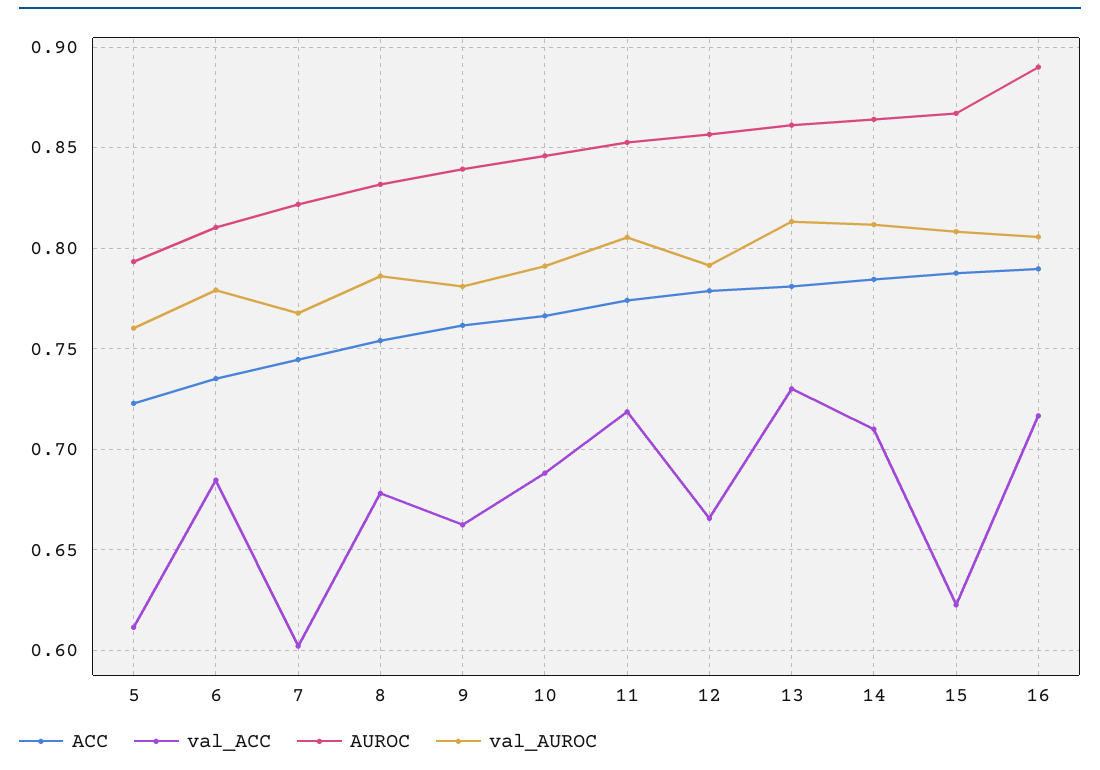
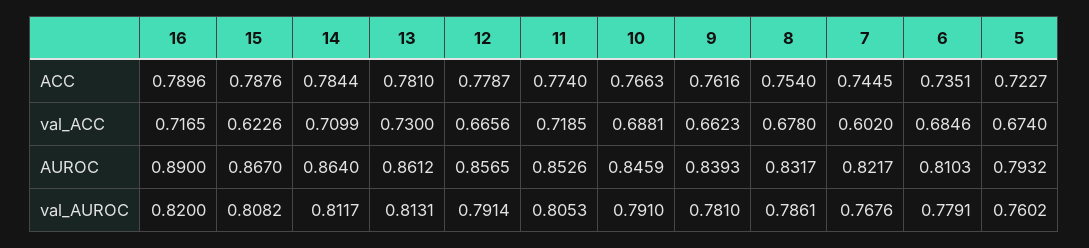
  {
    "ACC": {
      "5": 0.7227,
      "6": 0.7351,
      "7": 0.7445,
      "8": 0.754,
      "9": 0.7616,
      "10": 0.7663,
      "11": 0.774,
      "12": 0.7787,
      "13": 0.781,
      "14": 0.7844,
      "15": 0.7876,
      "16": 0.7896
    },
    "val_ACC": {
-     "5": 0.61,
+     "5": 0.674,
      "6": 0.6846,
      "7": 0.602,
      "8": 0.678,
      "9": 0.6623,
      "10": 0.6881,
      "11": 0.7185,
      "12": 0.6656,
      "13": 0.73,
      "14": 0.7099,
      "15": 0.6226,
      "16": 0.7165
    },
    "AUROC": {
      "5": 0.7932,
      "6": 0.8103,
      "7": 0.8217,
      "8": 0.8317,
      "9": 0.8393,
      "10": 0.8459,
      "11": 0.8526,
      "12": 0.8565,
      "13": 0.8612,
      "14": 0.864,
      "15": 0.867,
      "16": 0.89
    },
    "val_AUROC": {
      "5": 0.7602,
      "6": 0.7791,
      "7": 0.7676,
      "8": 0.7861,
      "9": 0.781,
      "10": 0.791,
      "11": 0.8053,
      "12": 0.7914,
      "13": 0.8131,
      "14": 0.8117,
      "15": 0.8082,
-     "16": 0.805
+     "16": 0.82
    }
  }

